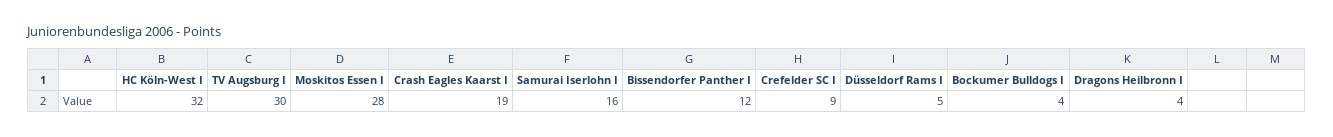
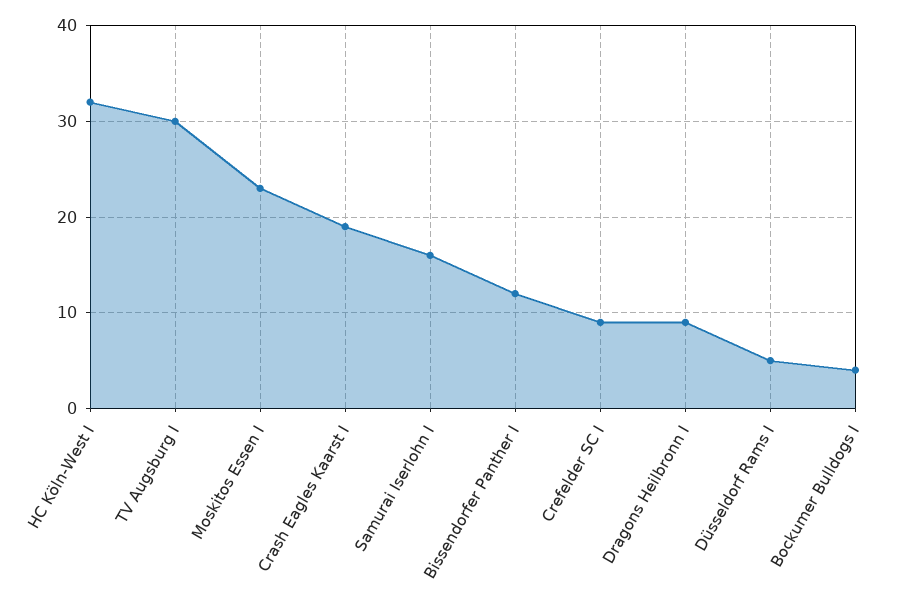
  {
    "HC Köln-West I": 32,
    "TV Augsburg I": 30,
-   "Moskitos Essen I": 28,
+   "Moskitos Essen I": 23,
    "Crash Eagles Kaarst I": 19,
    "Samurai Iserlohn I": 16,
    "Bissendorfer Panther I": 12,
    "Crefelder SC I": 9,
    "Düsseldorf Rams I": 5,
    "Bockumer Bulldogs I": 4,
-   "Dragons Heilbronn I": 4
+   "Dragons Heilbronn I": 9
  }

